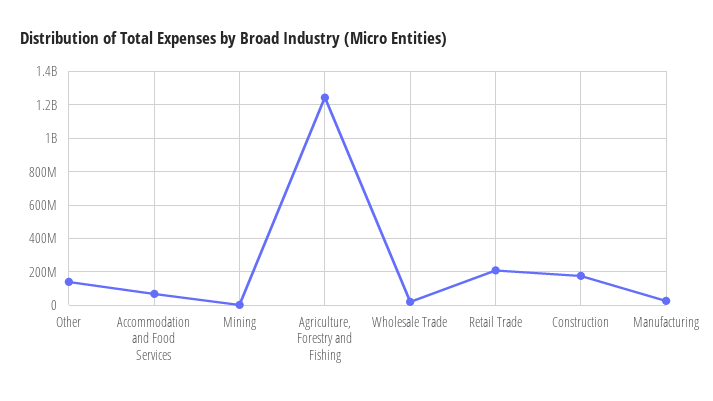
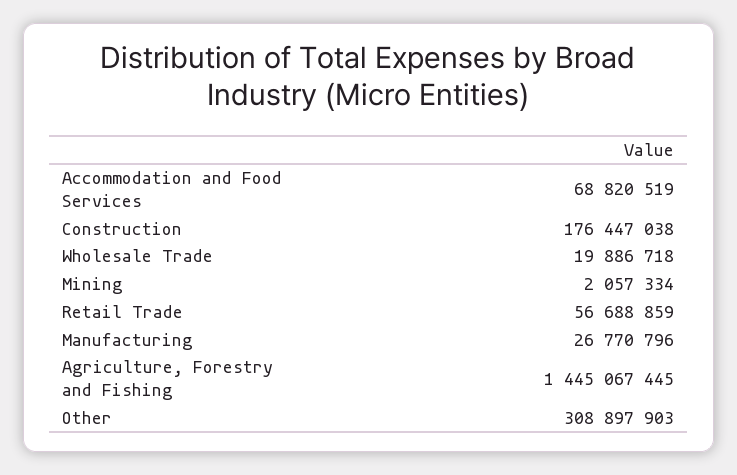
  {
-   "Other": 150000000,
+   "Other": 308897903,
    "Accommodation and Food Services": 68820519,
    "Mining": 2057334,
-   "Agriculture, Forestry and Fishing": 1250000000,
+   "Agriculture, Forestry and Fishing": 1445067445,
    "Wholesale Trade": 19886718,
-   "Retail Trade": 200000000,
+   "Retail Trade": 56688859,
    "Construction": 176447038,
    "Manufacturing": 26770796
  }

